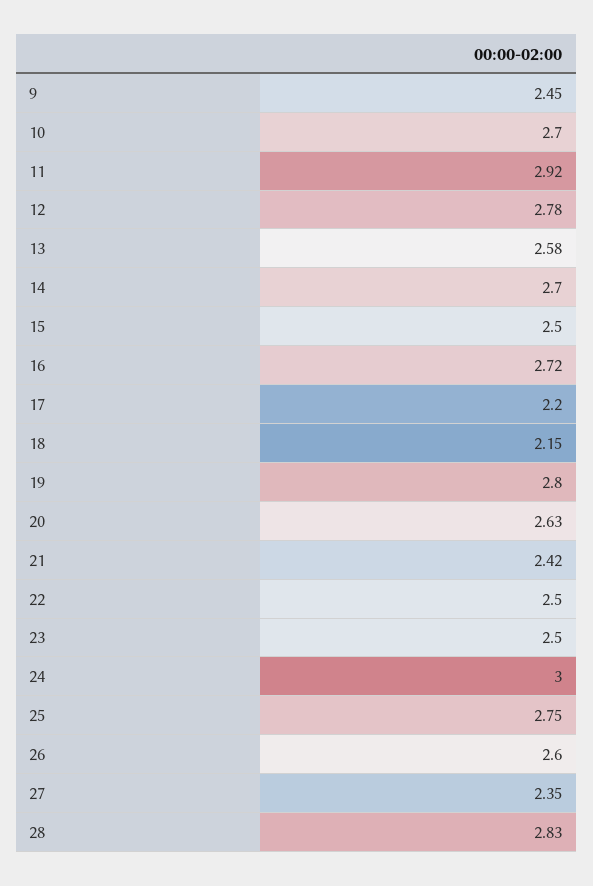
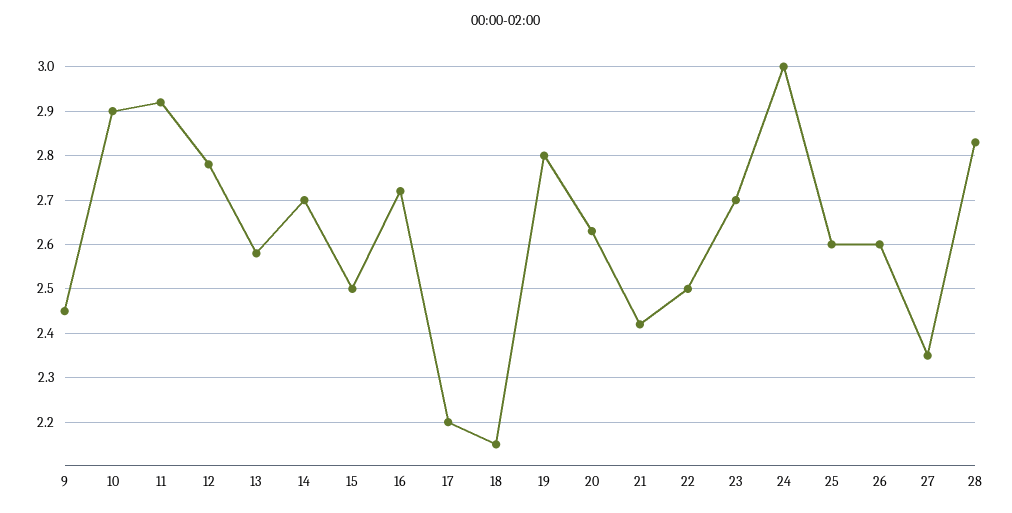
  {
    "9": 2.45,
-   "10": 2.7,
+   "10": 2.9,
    "11": 2.92,
    "12": 2.78,
    "13": 2.58,
    "14": 2.7,
    "15": 2.5,
    "16": 2.72,
    "17": 2.2,
    "18": 2.15,
    "19": 2.8,
    "20": 2.63,
    "21": 2.42,
    "22": 2.5,
-   "23": 2.5,
+   "23": 2.7,
    "24": 3,
-   "25": 2.75,
+   "25": 2.6,
    "26": 2.6,
    "27": 2.35,
    "28": 2.83
  }

